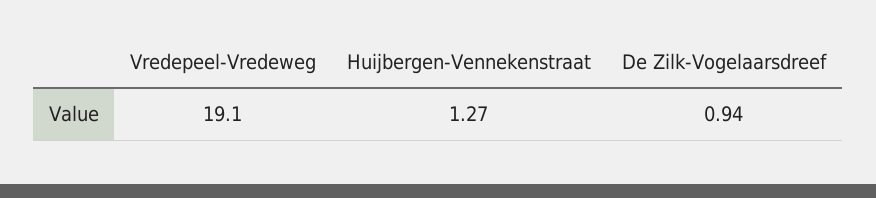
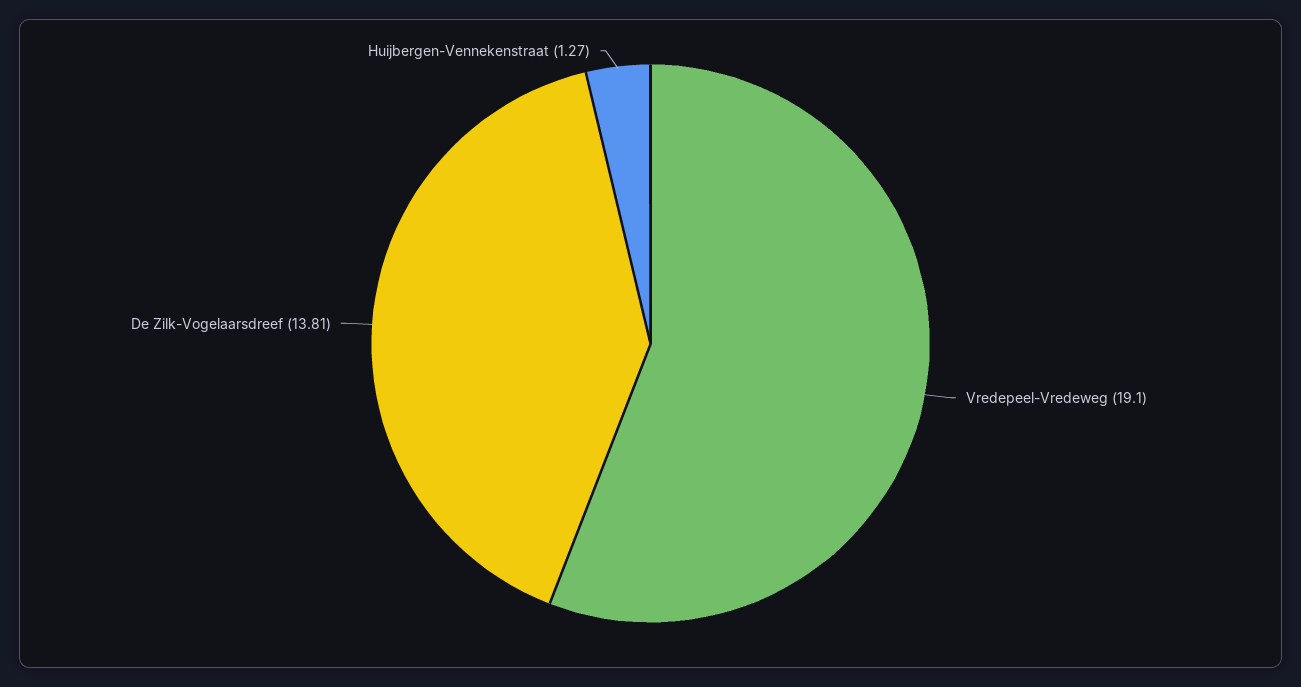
  {
    "Vredepeel-Vredeweg": 19.1,
    "Huijbergen-Vennekenstraat": 1.27,
-   "De Zilk-Vogelaarsdreef": 0.94
+   "De Zilk-Vogelaarsdreef": 13.81
  }

